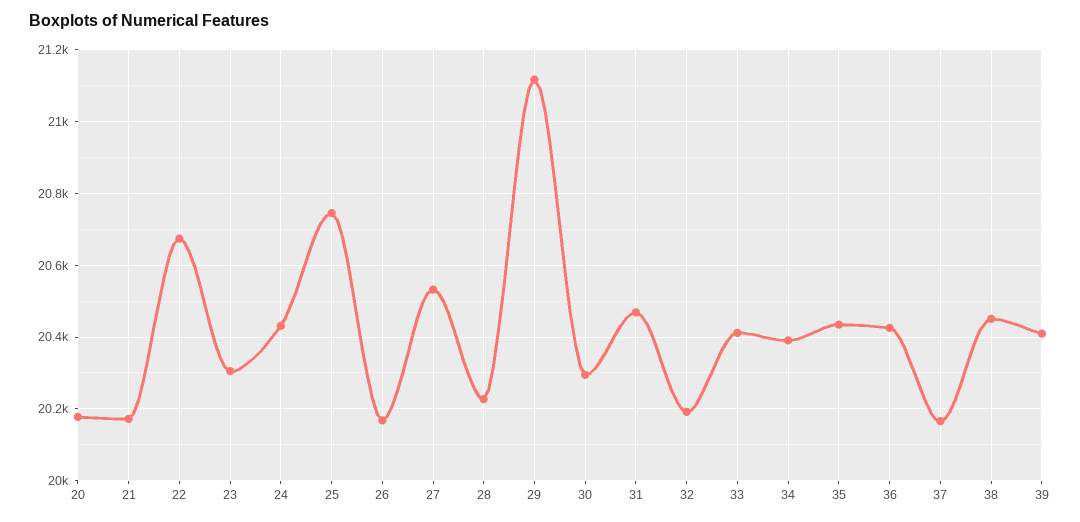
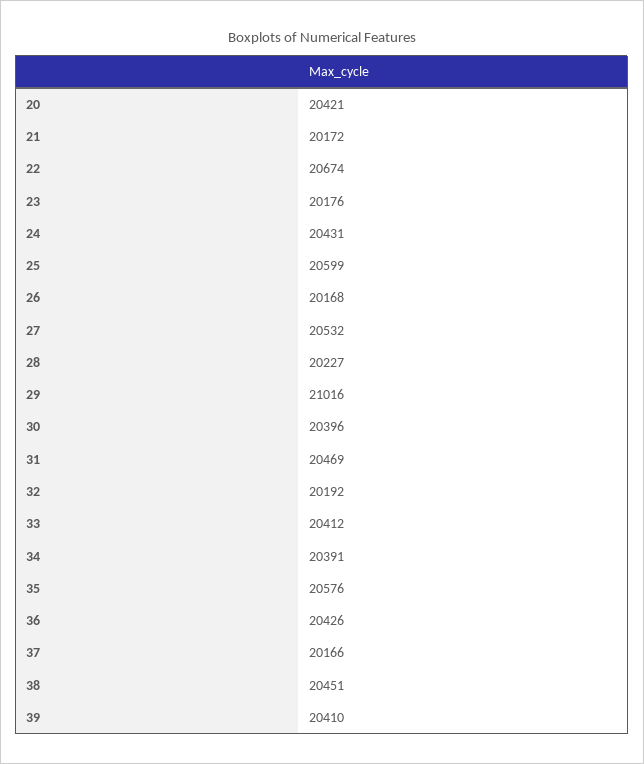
  {
-   "20": 20180,
+   "20": 20421,
    "21": 20172,
    "22": 20674,
-   "23": 20300,
+   "23": 20176,
    "24": 20431,
-   "25": 20740,
+   "25": 20599,
    "26": 20168,
    "27": 20532,
    "28": 20227,
-   "29": 21120,
+   "29": 21016,
-   "30": 20300,
+   "30": 20396,
    "31": 20469,
    "32": 20192,
    "33": 20412,
    "34": 20391,
-   "35": 20440,
+   "35": 20576,
    "36": 20426,
    "37": 20166,
    "38": 20451,
    "39": 20410
  }

